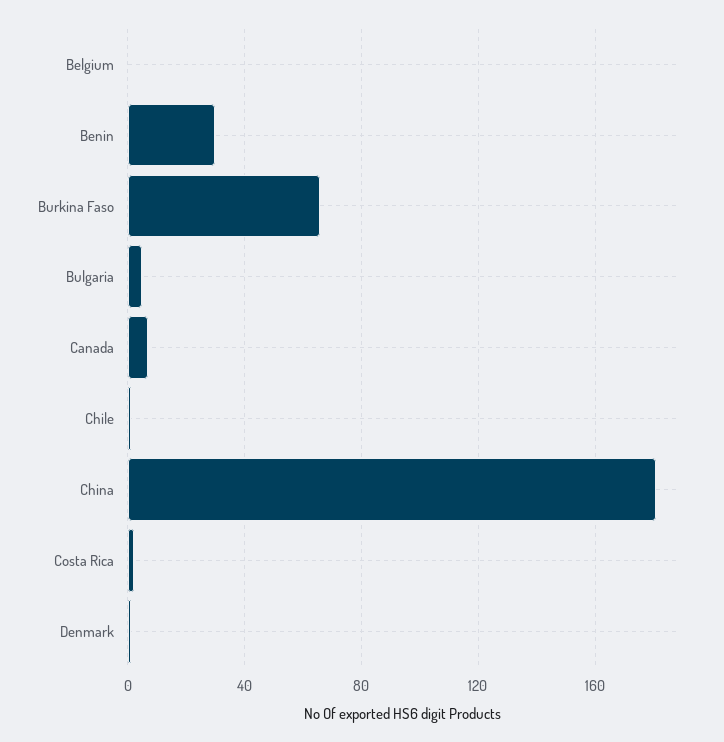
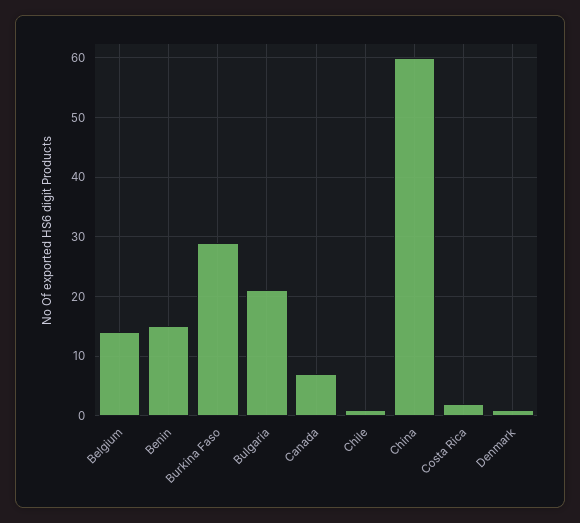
  {
-   "Belgium": 0,
+   "Belgium": 15,
-   "Benin": 30,
+   "Benin": 15,
-   "Burkina Faso": 65,
+   "Burkina Faso": 30,
-   "Bulgaria": 5,
+   "Bulgaria": 20,
    "Canada": 5,
    "Chile": 0,
-   "China": 180,
+   "China": 60,
    "Costa Rica": 0,
    "Denmark": 0
  }

